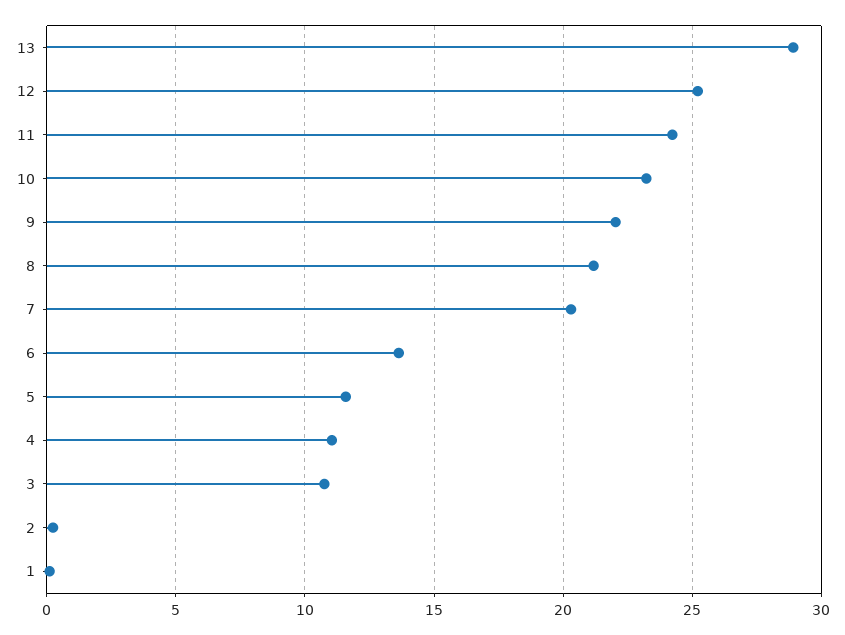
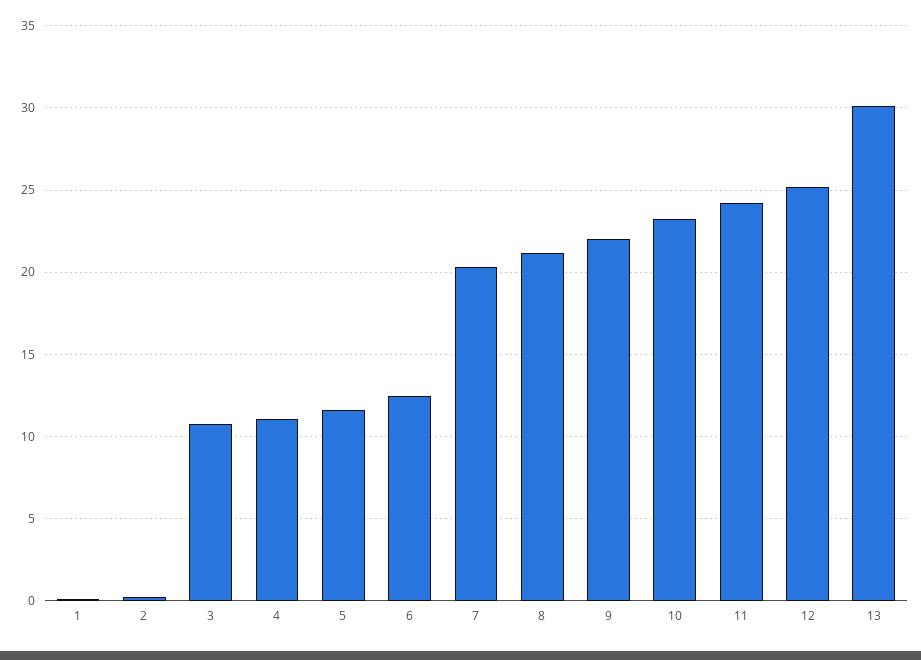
  {
-   "13": 29,
+   "13": 30,
    "12": 25,
    "11": 24,
    "10": 23,
    "9": 22,
    "8": 21,
    "7": 20.5,
-   "6": 13.5,
+   "6": 12.5,
    "5": 11.5,
    "4": 11,
    "3": 11,
    "2": 0,
    "1": 0
  }

